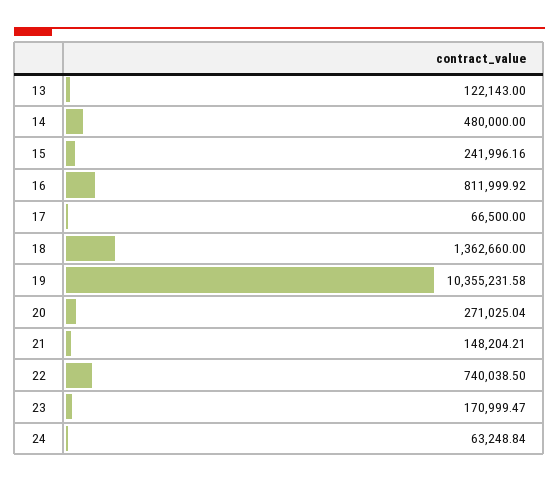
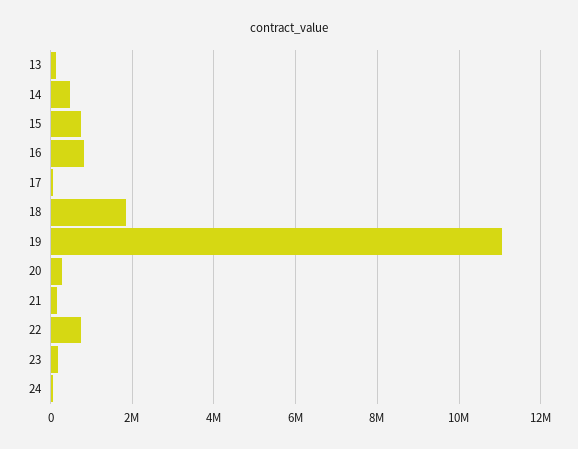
  {
    "13": 122143,
    "14": 480000,
-   "15": 241996.16,
+   "15": 800000,
    "16": 811999.92,
    "17": 66500,
-   "18": 1362660,
+   "18": 1800000,
-   "19": 10355231.58,
+   "19": 11000000,
    "20": 271025.04,
    "21": 148204.21,
    "22": 740038.5,
    "23": 170999.47,
    "24": 63248.84
  }

